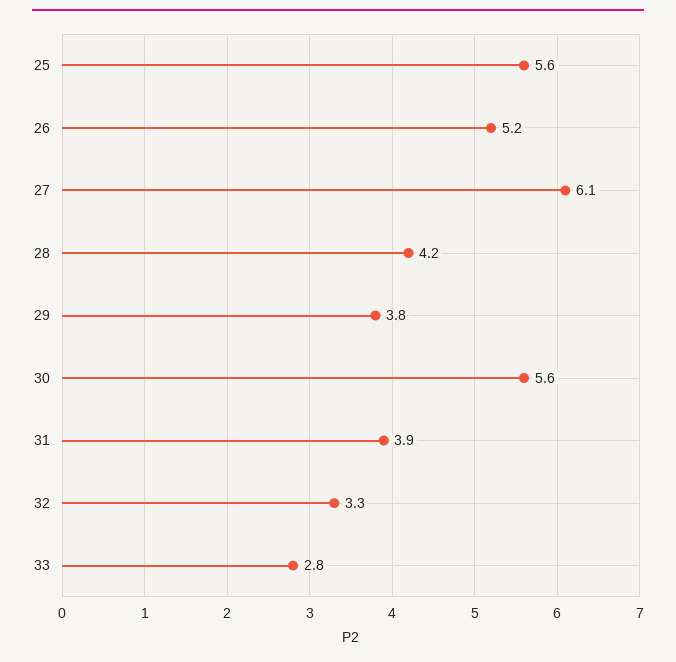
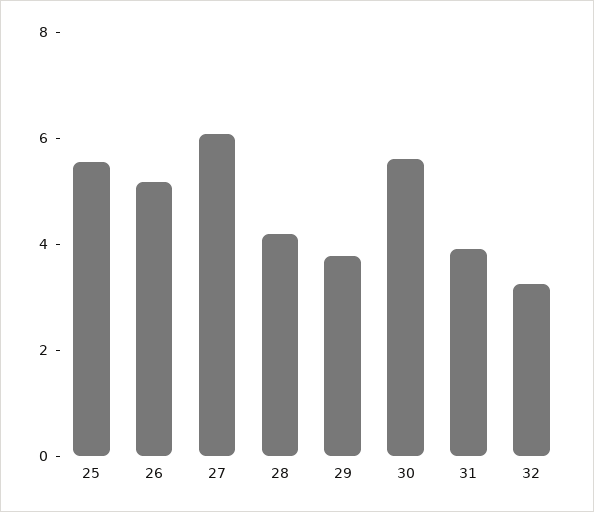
  {
    "25": 5.6,
    "26": 5.2,
    "27": 6.1,
    "28": 4.2,
    "29": 3.8,
    "30": 5.6,
    "31": 3.9,
-   "32": 3.3,
+   "32": 3.3
-   "33": 2.8
  }

